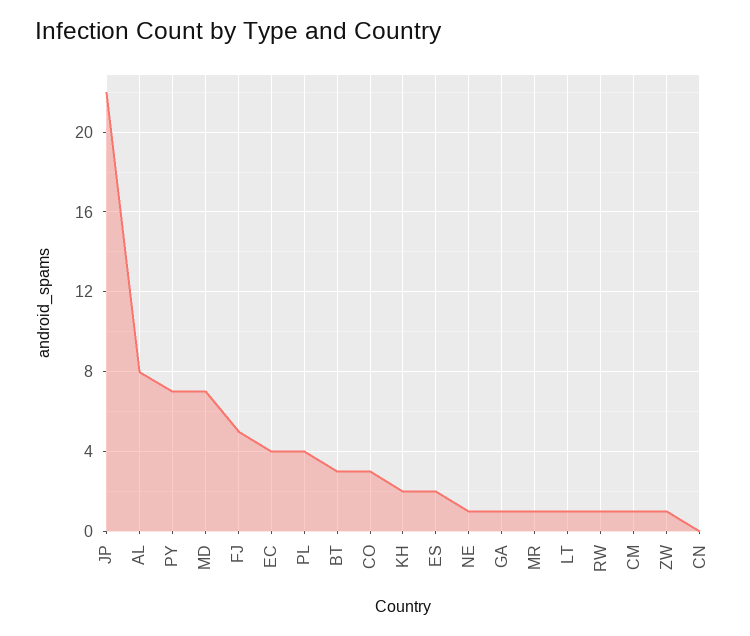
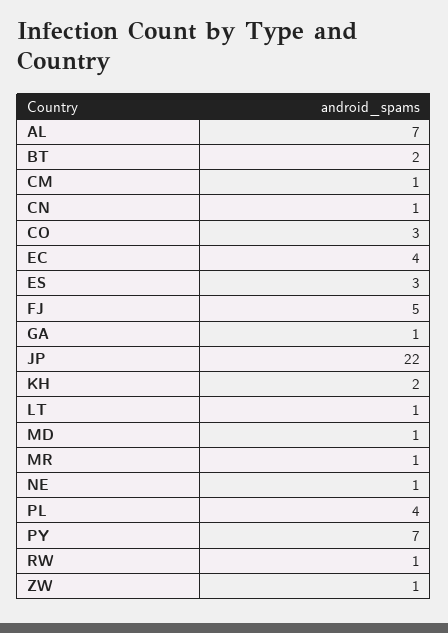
  {
    "JP": 22,
-   "AL": 8,
+   "AL": 7,
    "PY": 7,
-   "MD": 7,
+   "MD": 1,
    "FJ": 5,
    "EC": 4,
    "PL": 4,
-   "BT": 3,
+   "BT": 2,
    "CO": 3,
    "KH": 2,
-   "ES": 2,
+   "ES": 3,
    "NE": 1,
    "GA": 1,
    "MR": 1,
    "LT": 1,
    "RW": 1,
    "CM": 1,
    "ZW": 1,
-   "CN": 0
+   "CN": 1
  }

